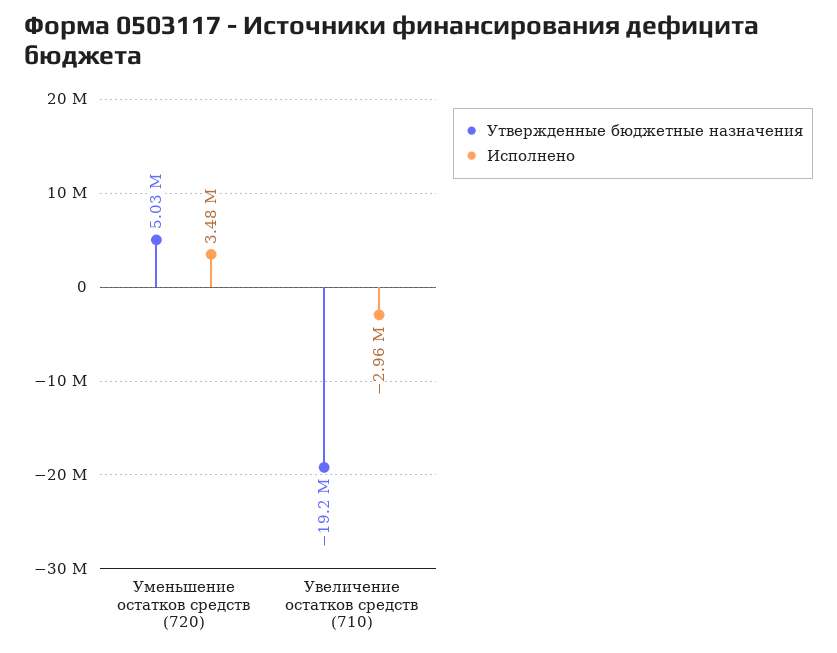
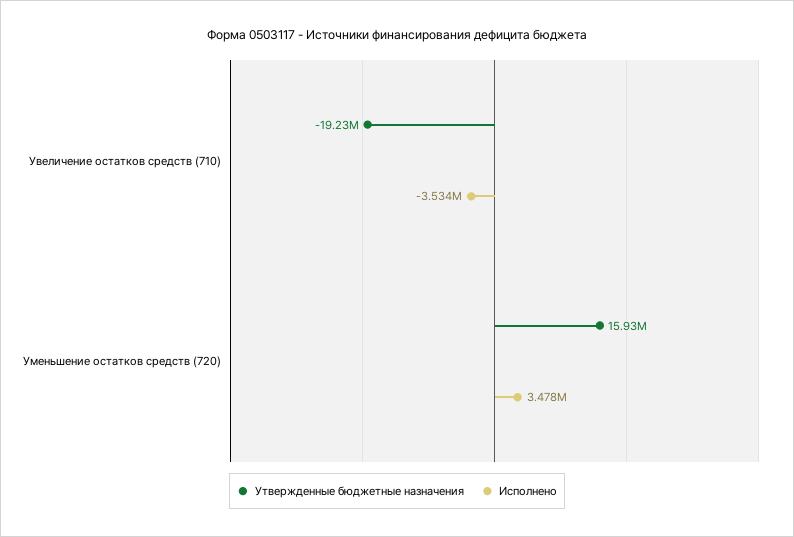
  {
    "Утвержденные бюджетные назначения": {
-     "Уменьшение остатков средств (720)": 5030000,
+     "Уменьшение остатков средств (720)": 15930000,
      "Увеличение остатков средств (710)": -19230000
    },
    "Исполнено": {
      "Уменьшение остатков средств (720)": 3478000,
-     "Увеличение остатков средств (710)": -2960000
+     "Увеличение остатков средств (710)": -3534000
    }
  }

